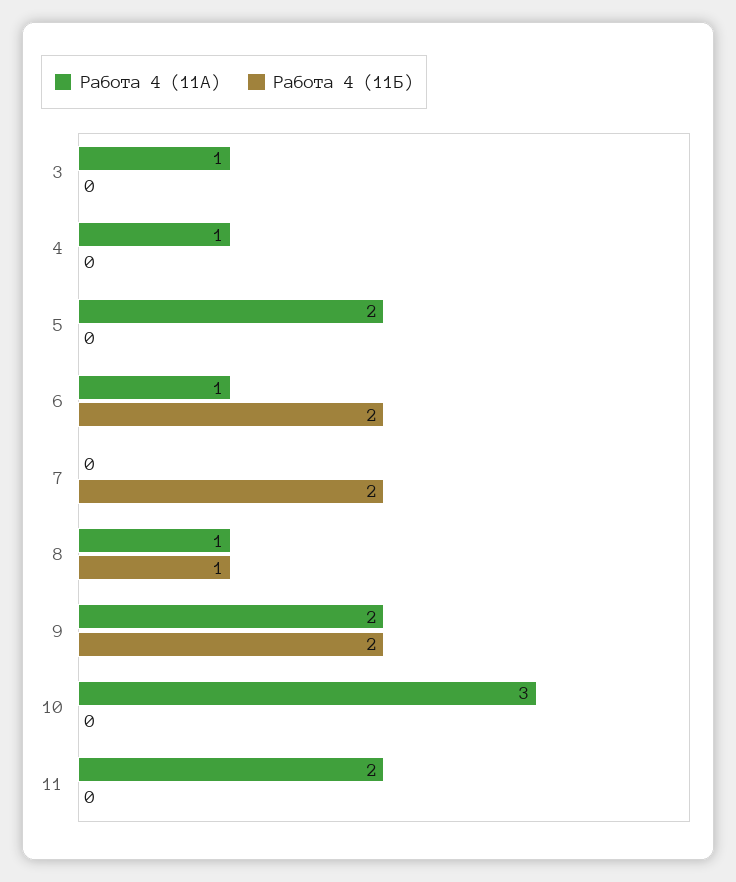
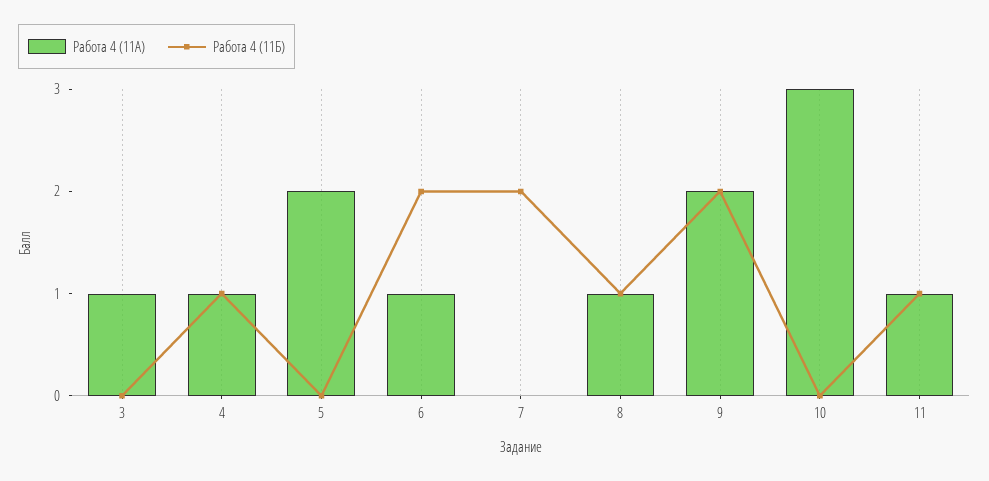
  {
    "Работа 4 (11А)": {
      "3": 1,
      "4": 1,
      "5": 2,
      "6": 1,
      "7": 0,
      "8": 1,
      "9": 2,
      "10": 3,
-     "11": 2
+     "11": 1
    },
    "Работа 4 (11Б)": {
      "3": 0,
-     "4": 0,
+     "4": 1,
      "5": 0,
      "6": 2,
      "7": 2,
      "8": 1,
      "9": 2,
      "10": 0,
-     "11": 0
+     "11": 1
    }
  }

